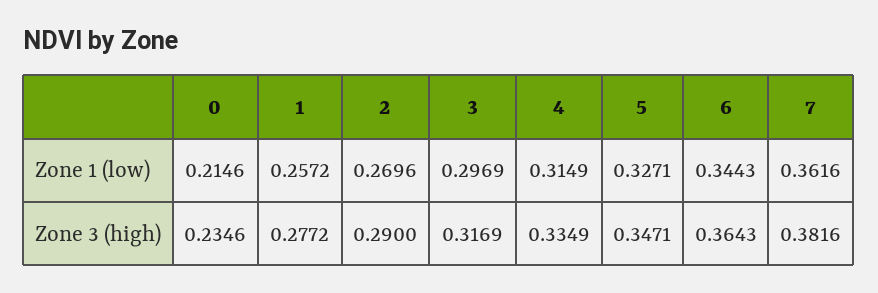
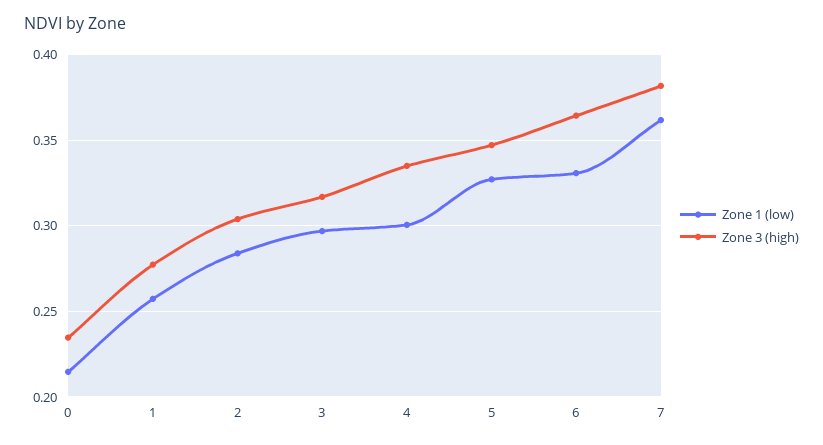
  {
    "Zone 1 (low)": {
      "0": 0.2146,
      "1": 0.2572,
-     "2": 0.2696,
+     "2": 0.285,
      "3": 0.2969,
-     "4": 0.3149,
+     "4": 0.3,
      "5": 0.3271,
-     "6": 0.3443,
+     "6": 0.33,
      "7": 0.3616
    },
    "Zone 3 (high)": {
      "0": 0.2346,
      "1": 0.2772,
-     "2": 0.29,
+     "2": 0.305,
      "3": 0.3169,
      "4": 0.3349,
      "5": 0.3471,
      "6": 0.3643,
      "7": 0.3816
    }
  }

